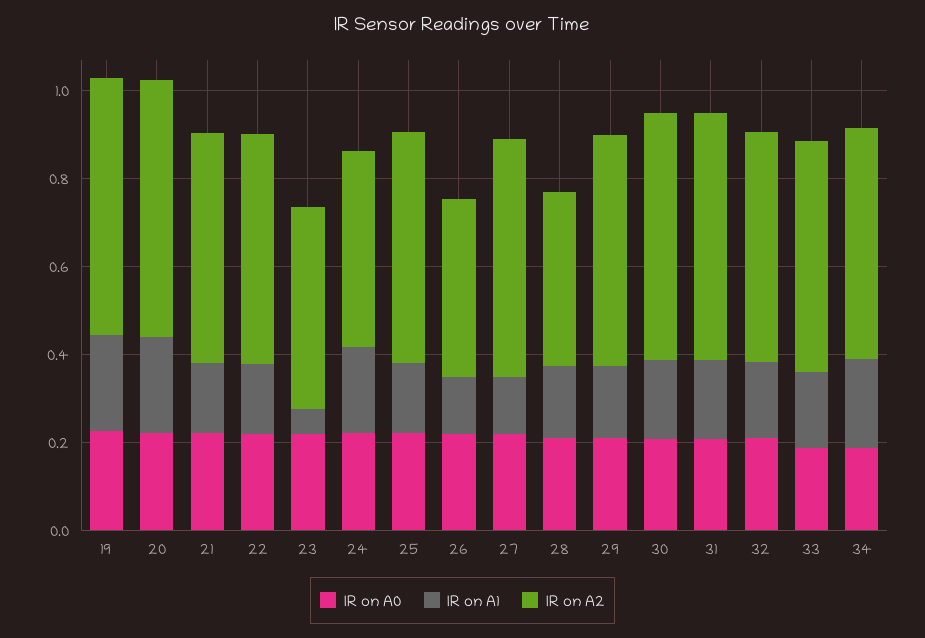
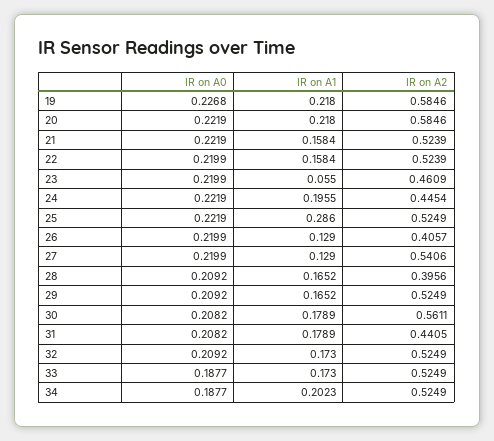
  {
    "IR on A0": {
      "19": 0.2268,
      "20": 0.2219,
      "21": 0.2219,
      "22": 0.2199,
      "23": 0.2199,
      "24": 0.2219,
      "25": 0.2219,
      "26": 0.2199,
      "27": 0.2199,
      "28": 0.2092,
      "29": 0.2092,
      "30": 0.2082,
      "31": 0.2082,
      "32": 0.2092,
      "33": 0.1877,
      "34": 0.1877
    },
    "IR on A1": {
      "19": 0.218,
      "20": 0.218,
      "21": 0.1584,
      "22": 0.1584,
      "23": 0.055,
      "24": 0.1955,
-     "25": 0.15,
+     "25": 0.286,
      "26": 0.129,
      "27": 0.129,
      "28": 0.1652,
      "29": 0.1652,
      "30": 0.1789,
      "31": 0.1789,
      "32": 0.173,
      "33": 0.173,
      "34": 0.2023
    },
    "IR on A2": {
      "19": 0.5846,
      "20": 0.5846,
      "21": 0.5239,
      "22": 0.5239,
      "23": 0.4609,
      "24": 0.4454,
      "25": 0.5249,
      "26": 0.4057,
      "27": 0.5406,
      "28": 0.3956,
      "29": 0.5249,
      "30": 0.5611,
-     "31": 0.55,
+     "31": 0.4405,
      "32": 0.5249,
      "33": 0.5249,
      "34": 0.5249
    }
  }

